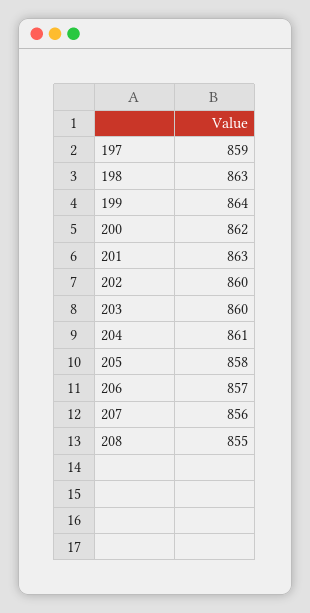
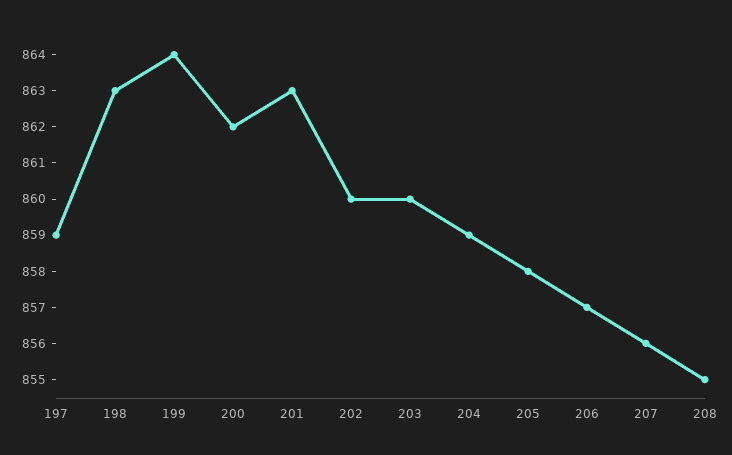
  {
    "197": 859,
    "198": 863,
    "199": 864,
    "200": 862,
    "201": 863,
    "202": 860,
    "203": 860,
-   "204": 861,
+   "204": 859,
    "205": 858,
    "206": 857,
    "207": 856,
    "208": 855
  }

